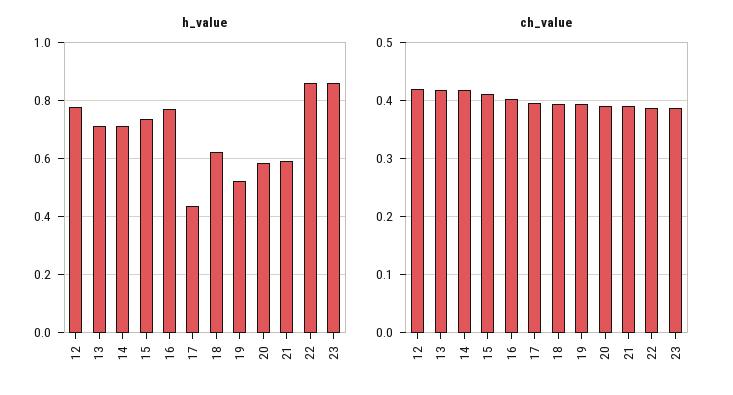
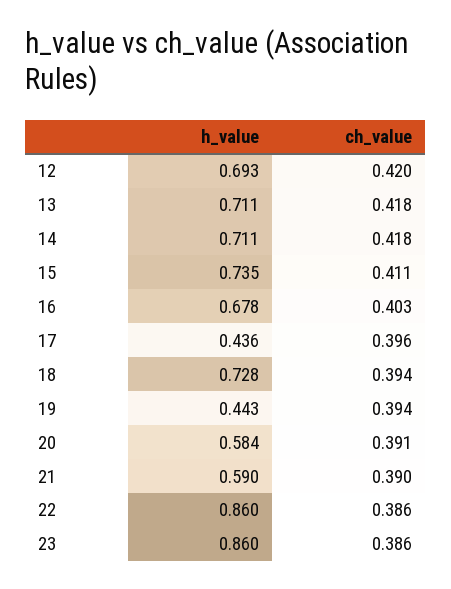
  {
    "h_value": {
-     "12": 0.775,
+     "12": 0.693,
      "13": 0.711,
      "14": 0.711,
      "15": 0.735,
-     "16": 0.775,
+     "16": 0.678,
      "17": 0.436,
-     "18": 0.625,
+     "18": 0.728,
-     "19": 0.525,
+     "19": 0.443,
      "20": 0.584,
      "21": 0.59,
      "22": 0.86,
      "23": 0.86
    },
    "ch_value": {
      "12": 0.42,
      "13": 0.418,
      "14": 0.418,
      "15": 0.411,
      "16": 0.403,
      "17": 0.396,
      "18": 0.394,
      "19": 0.394,
      "20": 0.391,
      "21": 0.39,
      "22": 0.386,
      "23": 0.386
    }
  }

